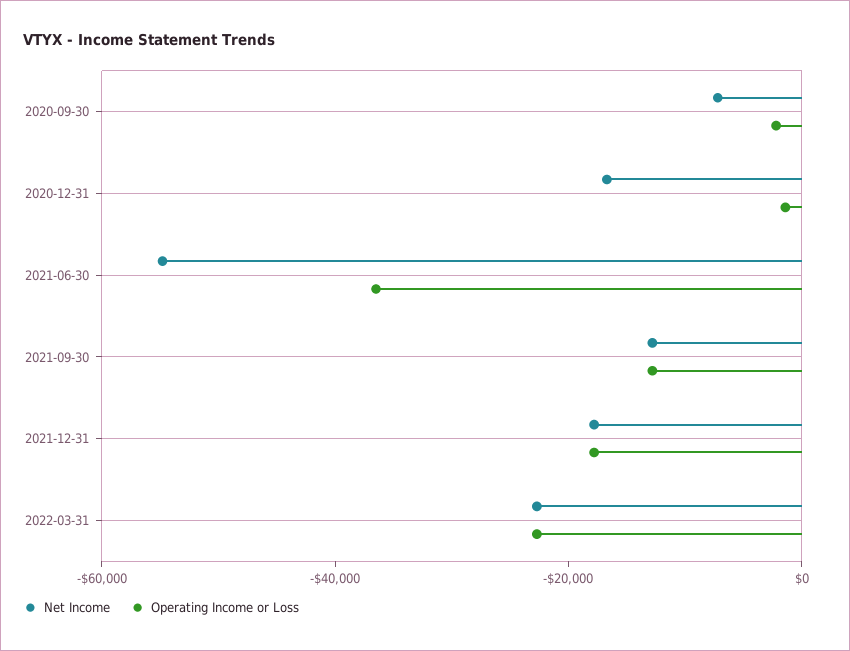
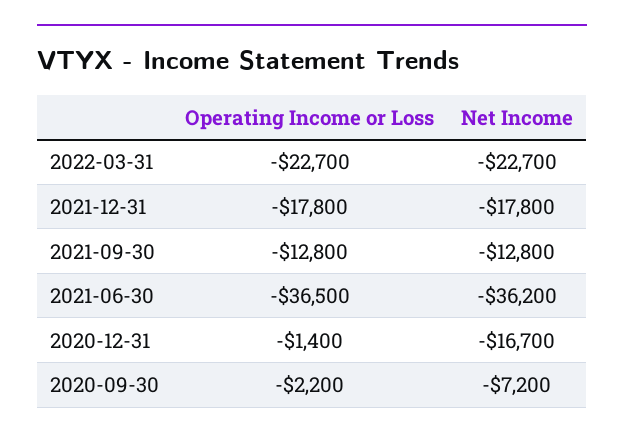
  {
    "Net Income": {
      "2020-09-30": -7200,
      "2020-12-31": -16700,
-     "2021-06-30": -55000,
+     "2021-06-30": -36200,
      "2021-09-30": -12800,
      "2021-12-31": -17800,
      "2022-03-31": -22700
    },
    "Operating Income or Loss": {
      "2020-09-30": -2200,
      "2020-12-31": -1400,
      "2021-06-30": -36500,
      "2021-09-30": -12800,
      "2021-12-31": -17800,
      "2022-03-31": -22700
    }
  }

